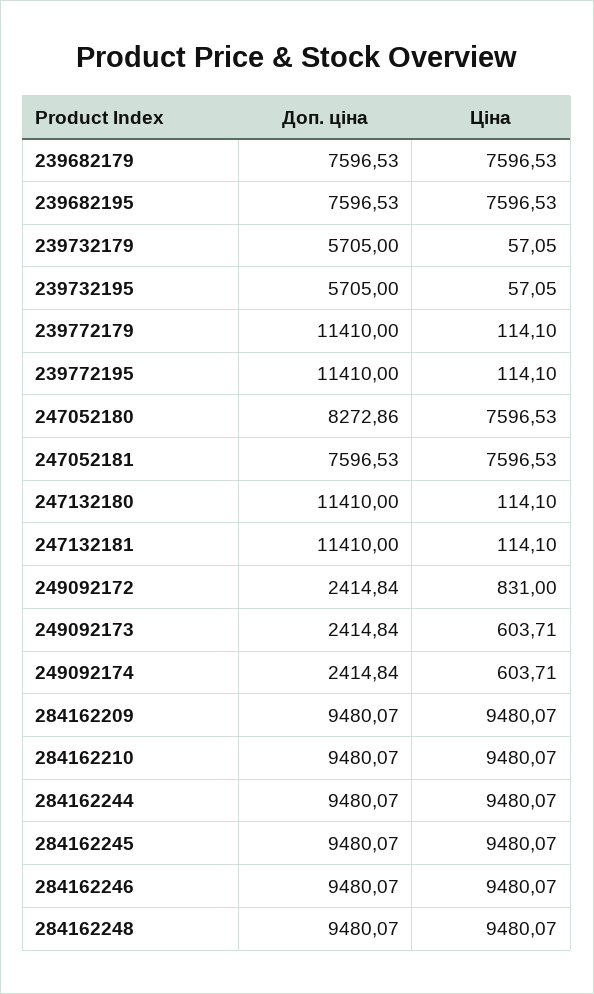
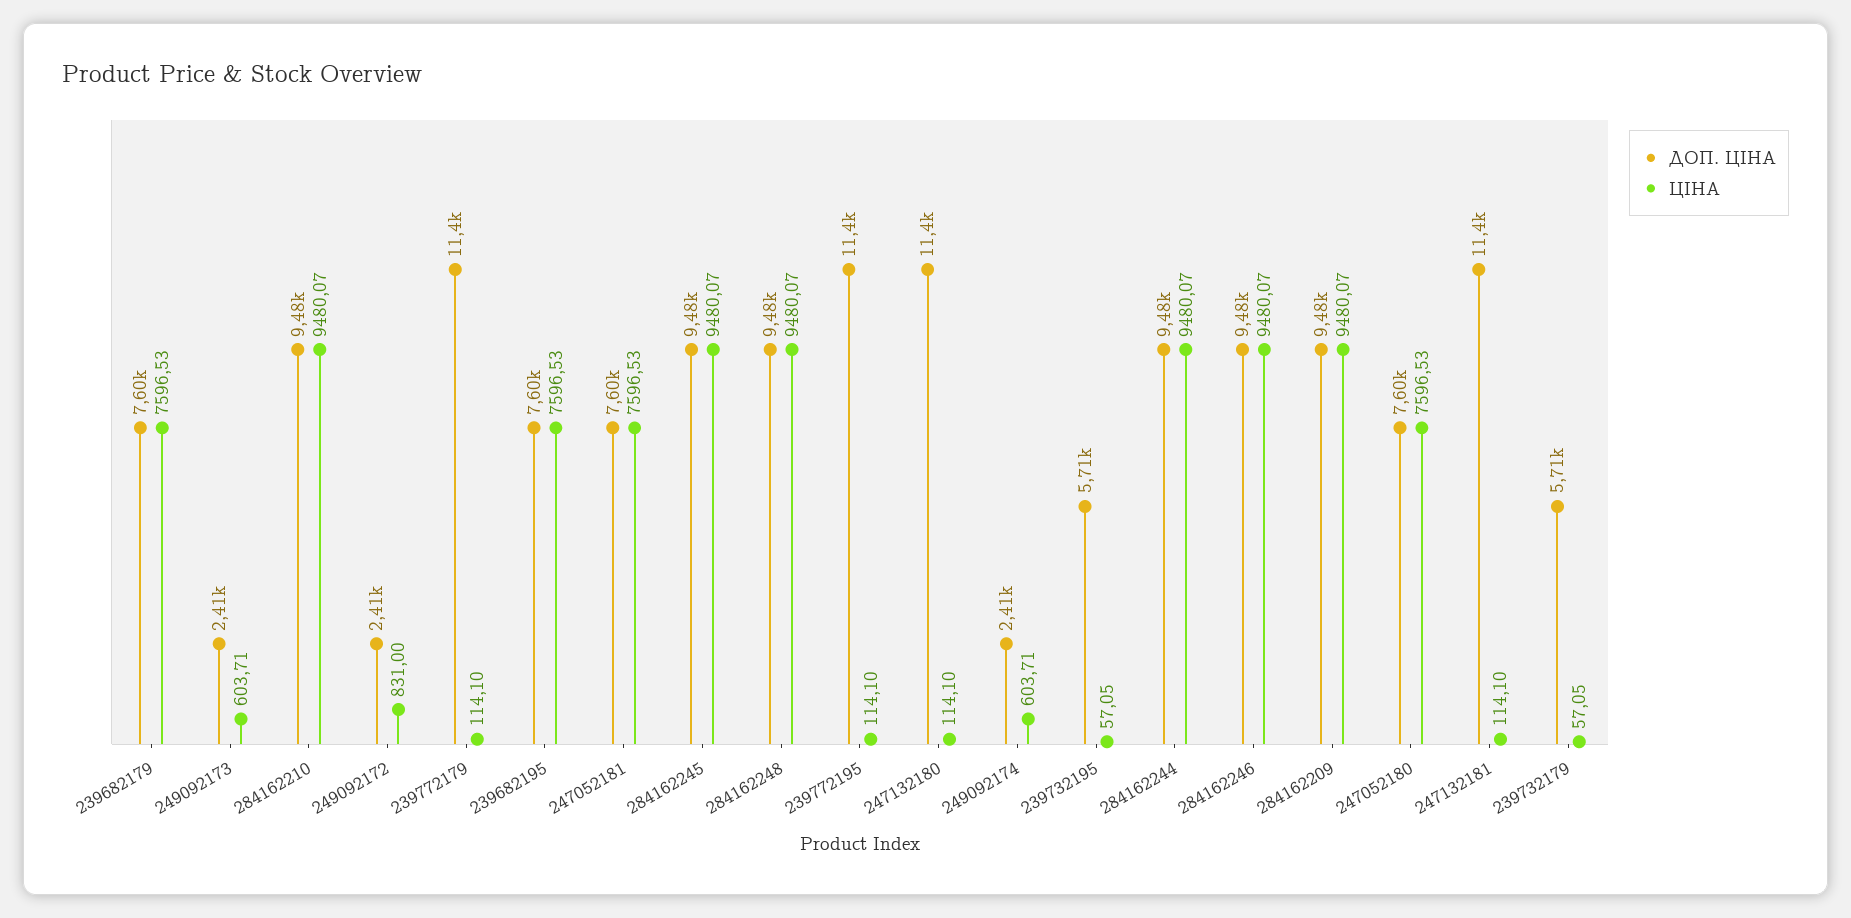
  {
    "Доп. ціна": {
      "239682179": 7596.53,
      "239682195": 7596.53,
      "239732179": 5705,
      "239732195": 5705,
      "239772179": 11410,
      "239772195": 11410,
-     "247052180": 8272.86,
+     "247052180": 7600,
      "247052181": 7596.53,
      "247132180": 11410,
      "247132181": 11410,
      "249092172": 2414.84,
      "249092173": 2414.84,
      "249092174": 2414.84,
      "284162209": 9480.07,
      "284162210": 9480.07,
      "284162244": 9480.07,
      "284162245": 9480.07,
      "284162246": 9480.07,
      "284162248": 9480.07
    },
    "Ціна": {
      "239682179": 7596.53,
      "239682195": 7596.53,
      "239732179": 57.05,
      "239732195": 57.05,
      "239772179": 114.1,
      "239772195": 114.1,
      "247052180": 7596.53,
      "247052181": 7596.53,
      "247132180": 114.1,
      "247132181": 114.1,
      "249092172": 831,
      "249092173": 603.71,
      "249092174": 603.71,
      "284162209": 9480.07,
      "284162210": 9480.07,
      "284162244": 9480.07,
      "284162245": 9480.07,
      "284162246": 9480.07,
      "284162248": 9480.07
    }
  }

